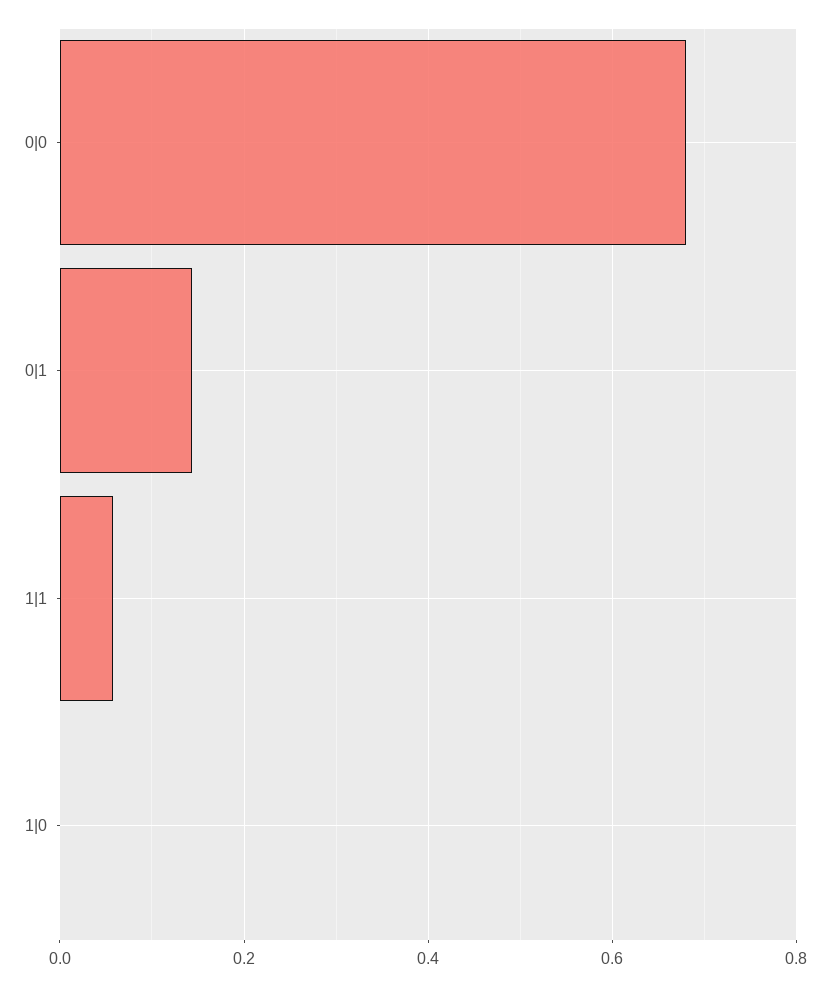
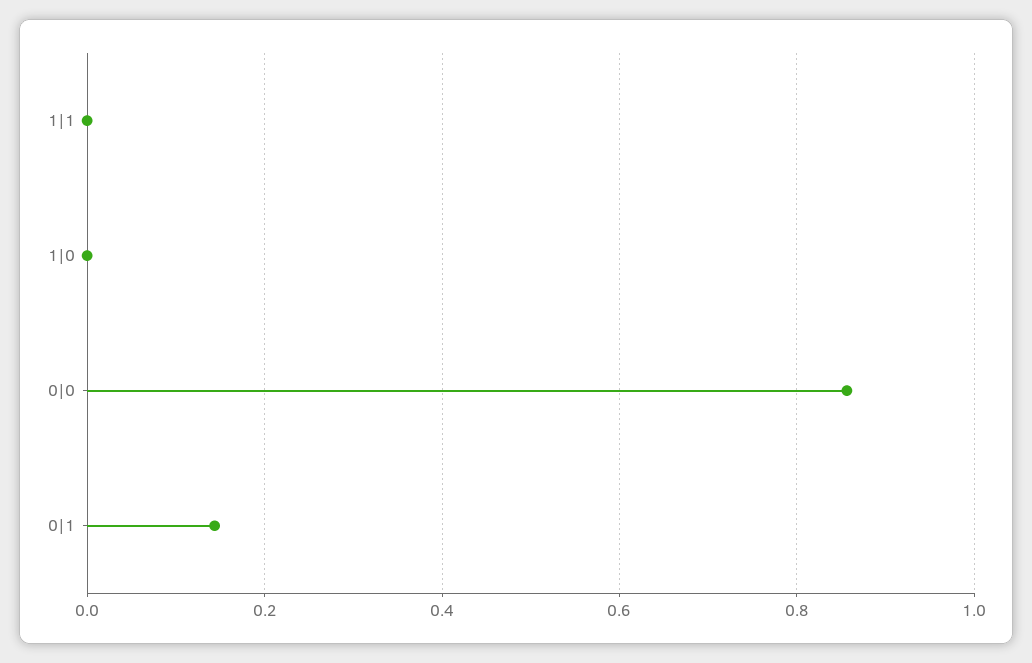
  {
-   "0|0": 0.68,
+   "0|0": 0.86,
    "0|1": 0.14,
-   "1|1": 0.06,
+   "1|1": 0,
    "1|0": 0
  }

